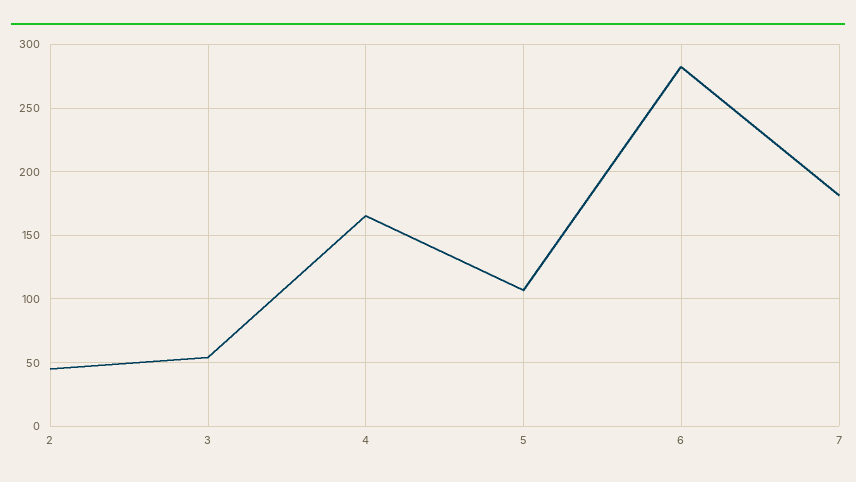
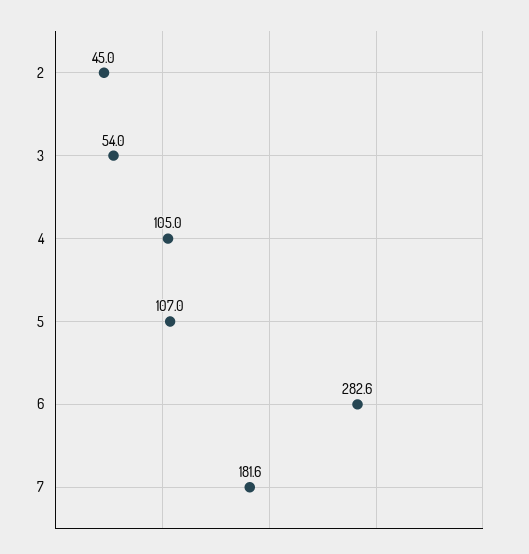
  {
    "2": 45,
    "3": 54,
-   "4": 165,
+   "4": 105,
    "5": 107,
    "6": 282.6,
    "7": 181.6
  }

